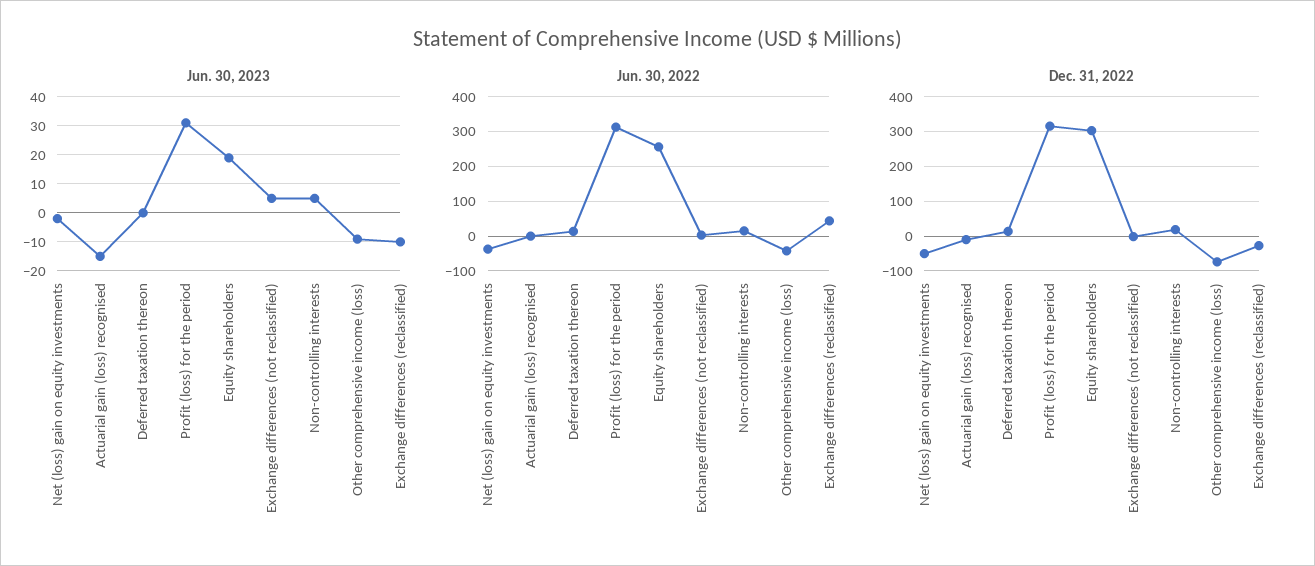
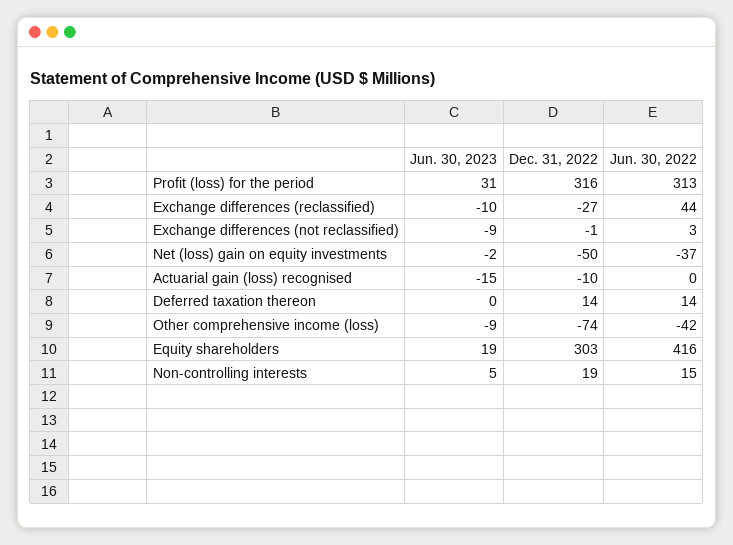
  {
    "Jun. 30, 2023": {
      "Net (loss) gain on equity investments": -2,
      "Actuarial gain (loss) recognised": -15,
      "Deferred taxation thereon": 0,
      "Profit (loss) for the period": 31,
      "Equity shareholders": 19,
-     "Exchange differences (not reclassified)": 5,
+     "Exchange differences (not reclassified)": -9,
      "Non-controlling interests": 5,
      "Other comprehensive income (loss)": -9,
      "Exchange differences (reclassified)": -10
    },
    "Jun. 30, 2022": {
      "Net (loss) gain on equity investments": -37,
      "Actuarial gain (loss) recognised": 0,
      "Deferred taxation thereon": 14,
      "Profit (loss) for the period": 313,
-     "Equity shareholders": 260,
+     "Equity shareholders": 416,
      "Exchange differences (not reclassified)": 3,
      "Non-controlling interests": 15,
      "Other comprehensive income (loss)": -42,
      "Exchange differences (reclassified)": 44
    },
    "Dec. 31, 2022": {
      "Net (loss) gain on equity investments": -50,
      "Actuarial gain (loss) recognised": -10,
      "Deferred taxation thereon": 14,
      "Profit (loss) for the period": 316,
      "Equity shareholders": 303,
      "Exchange differences (not reclassified)": -1,
      "Non-controlling interests": 19,
      "Other comprehensive income (loss)": -74,
      "Exchange differences (reclassified)": -27
    }
  }

